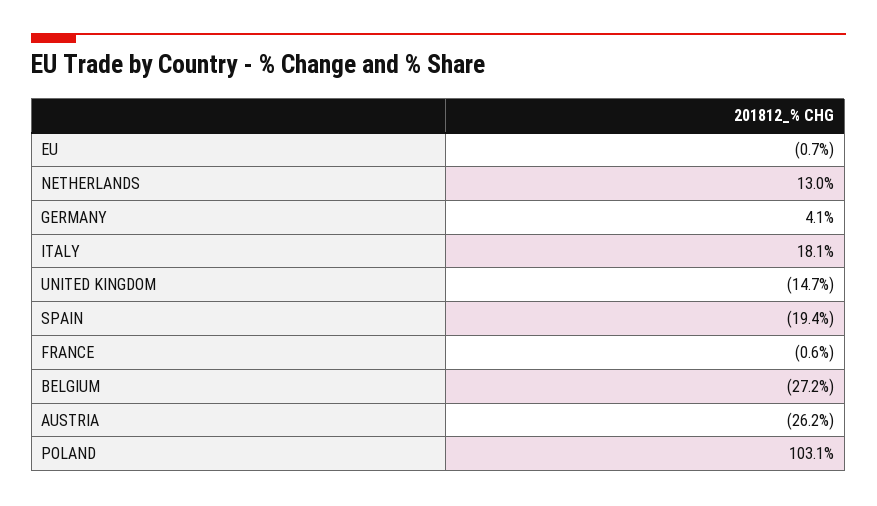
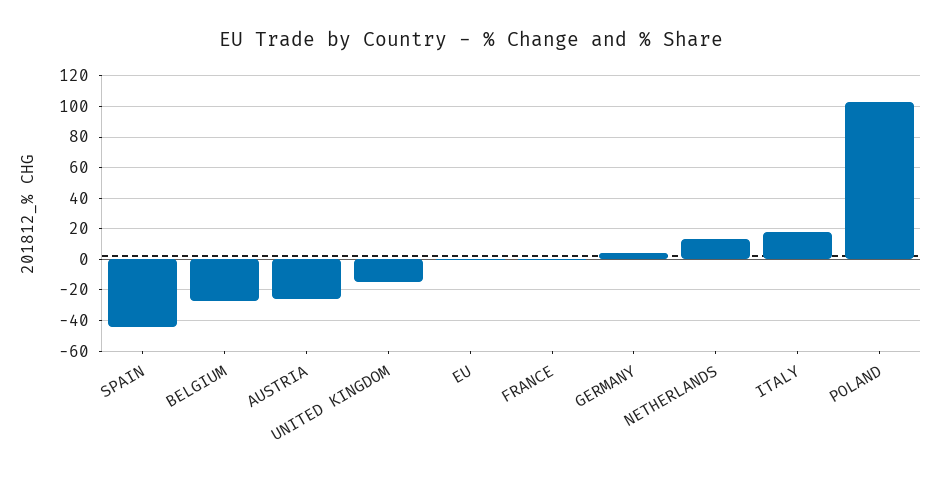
  {
    "EU": -0.7,
    "NETHERLANDS": 13,
    "GERMANY": 4.1,
    "ITALY": 18.1,
    "UNITED KINGDOM": -14.7,
-   "SPAIN": -19.4,
+   "SPAIN": -45,
    "FRANCE": -0.6,
    "BELGIUM": -27.2,
    "AUSTRIA": -26.2,
    "POLAND": 103.1
  }

